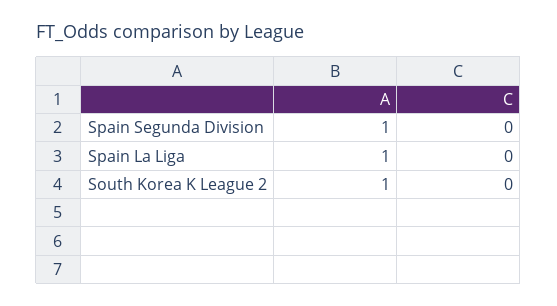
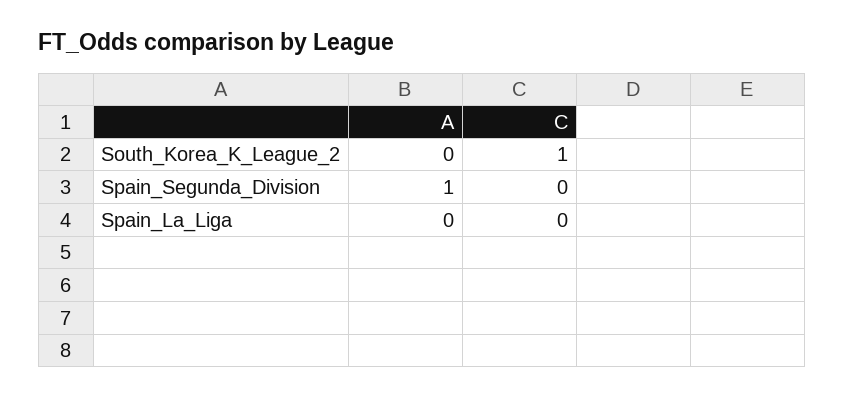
  {
    "A": {
      "Spain Segunda Division": 1,
-     "Spain La Liga": 1,
+     "Spain La Liga": 0,
-     "South Korea K League 2": 1
+     "South Korea K League 2": 0
    },
    "C": {
      "Spain Segunda Division": 0,
      "Spain La Liga": 0,
-     "South Korea K League 2": 0
+     "South Korea K League 2": 1
    }
  }

